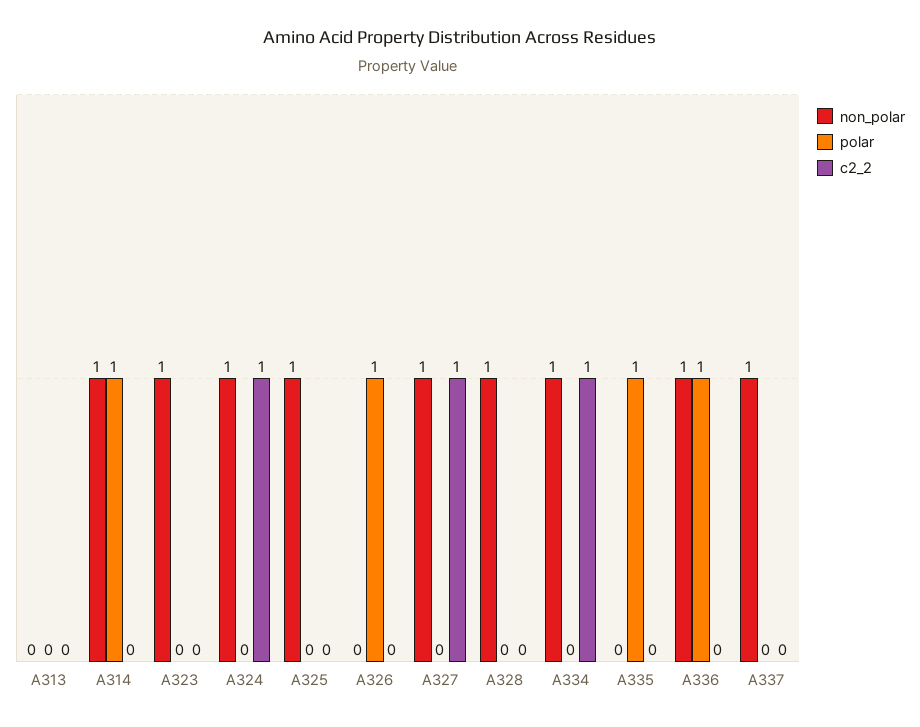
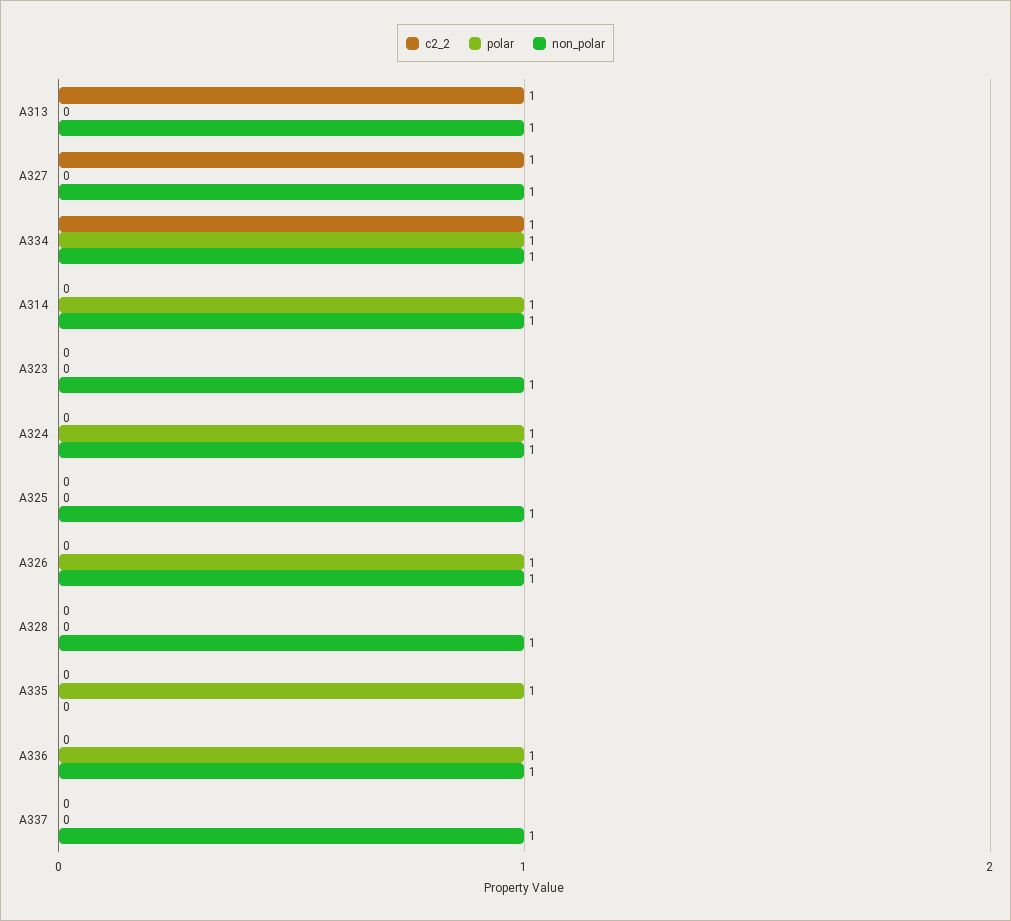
  {
    "non_polar": {
-     "A313": 0,
+     "A313": 1,
      "A314": 1,
      "A323": 1,
      "A324": 1,
      "A325": 1,
-     "A326": 0,
+     "A326": 1,
      "A327": 1,
      "A328": 1,
      "A334": 1,
      "A335": 0,
      "A336": 1,
      "A337": 1
    },
    "polar": {
      "A313": 0,
      "A314": 1,
      "A323": 0,
-     "A324": 0,
+     "A324": 1,
      "A325": 0,
      "A326": 1,
      "A327": 0,
      "A328": 0,
-     "A334": 0,
+     "A334": 1,
      "A335": 1,
      "A336": 1,
      "A337": 0
    },
    "c2_2": {
-     "A313": 0,
+     "A313": 1,
      "A314": 0,
      "A323": 0,
-     "A324": 1,
+     "A324": 0,
      "A325": 0,
      "A326": 0,
      "A327": 1,
      "A328": 0,
      "A334": 1,
      "A335": 0,
      "A336": 0,
      "A337": 0
    }
  }

